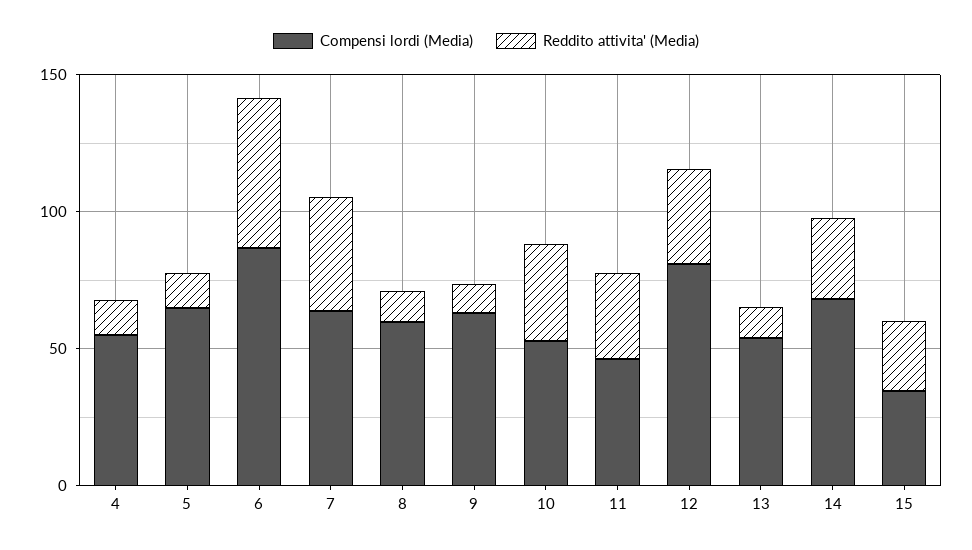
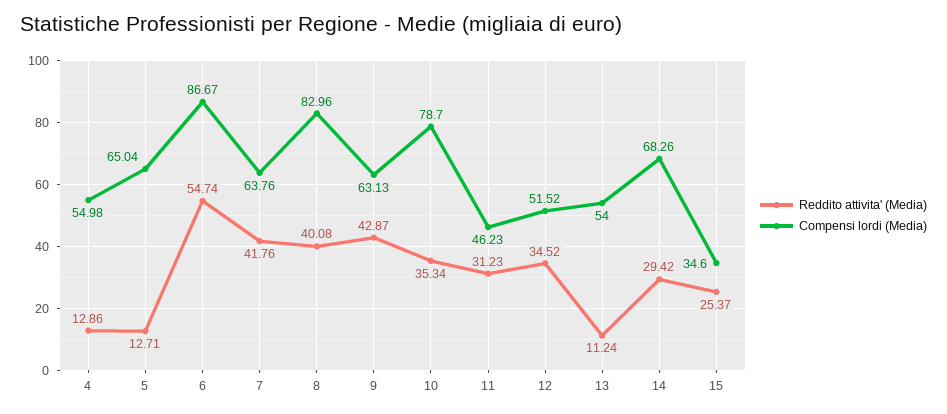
  {
    "Compensi lordi (Media)": {
      "4": 54.98,
      "5": 65.04,
      "6": 86.67,
      "7": 63.76,
-     "8": 60,
+     "8": 82.96,
      "9": 63.13,
-     "10": 50,
+     "10": 78.7,
      "11": 46.23,
-     "12": 80,
+     "12": 51.52,
      "13": 54,
      "14": 68.26,
      "15": 34.6
    },
    "Reddito attivita' (Media)": {
      "4": 12.86,
      "5": 12.71,
      "6": 54.74,
      "7": 41.76,
-     "8": 10,
+     "8": 40.08,
-     "9": 10,
+     "9": 42.87,
      "10": 35.34,
      "11": 31.23,
      "12": 34.52,
      "13": 11.24,
      "14": 29.42,
      "15": 25.37
    }
  }

